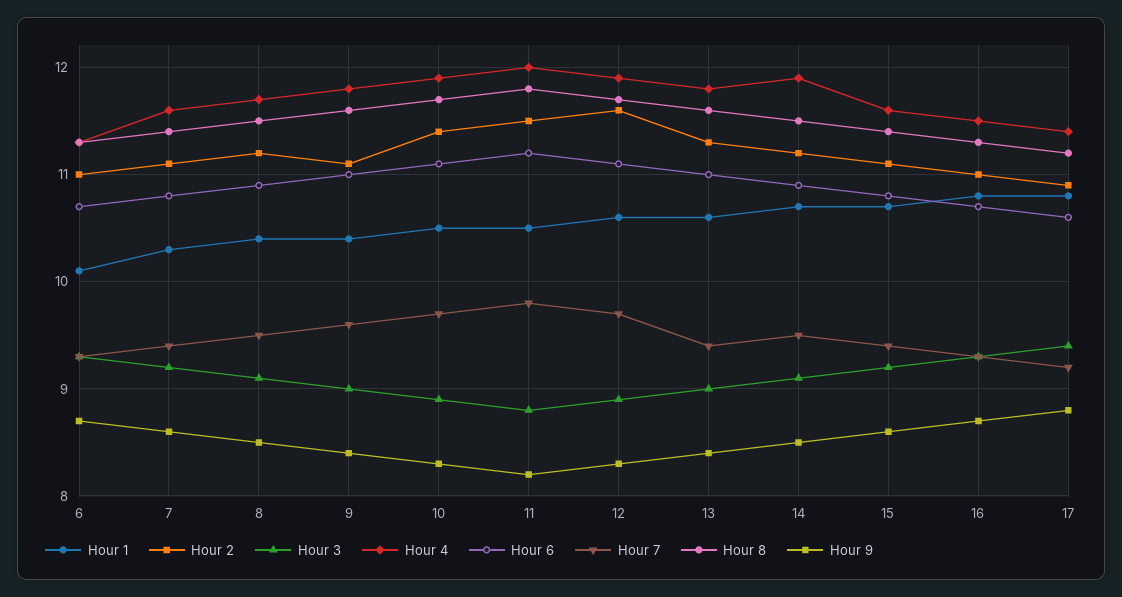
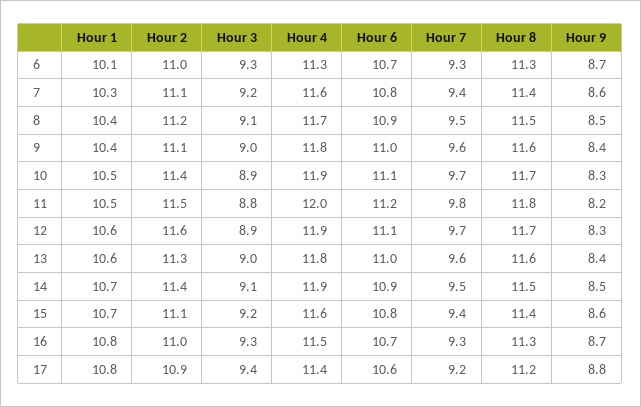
  {
    "Hour 1": {
      "6": 10.1,
      "7": 10.3,
      "8": 10.4,
      "9": 10.4,
      "10": 10.5,
      "11": 10.5,
      "12": 10.6,
      "13": 10.6,
      "14": 10.7,
      "15": 10.7,
      "16": 10.8,
      "17": 10.8
    },
    "Hour 2": {
      "6": 11,
      "7": 11.1,
      "8": 11.2,
      "9": 11.1,
      "10": 11.4,
      "11": 11.5,
      "12": 11.6,
      "13": 11.3,
-     "14": 11.2,
+     "14": 11.4,
      "15": 11.1,
      "16": 11,
      "17": 10.9
    },
    "Hour 3": {
      "6": 9.3,
      "7": 9.2,
      "8": 9.1,
      "9": 9,
      "10": 8.9,
      "11": 8.8,
      "12": 8.9,
      "13": 9,
      "14": 9.1,
      "15": 9.2,
      "16": 9.3,
      "17": 9.4
    },
    "Hour 4": {
      "6": 11.3,
      "7": 11.6,
      "8": 11.7,
      "9": 11.8,
      "10": 11.9,
      "11": 12,
      "12": 11.9,
      "13": 11.8,
      "14": 11.9,
      "15": 11.6,
      "16": 11.5,
      "17": 11.4
    },
    "Hour 6": {
      "6": 10.7,
      "7": 10.8,
      "8": 10.9,
      "9": 11,
      "10": 11.1,
      "11": 11.2,
      "12": 11.1,
      "13": 11,
      "14": 10.9,
      "15": 10.8,
      "16": 10.7,
      "17": 10.6
    },
    "Hour 7": {
      "6": 9.3,
      "7": 9.4,
      "8": 9.5,
      "9": 9.6,
      "10": 9.7,
      "11": 9.8,
      "12": 9.7,
-     "13": 9.4,
+     "13": 9.6,
      "14": 9.5,
      "15": 9.4,
      "16": 9.3,
      "17": 9.2
    },
    "Hour 8": {
      "6": 11.3,
      "7": 11.4,
      "8": 11.5,
      "9": 11.6,
      "10": 11.7,
      "11": 11.8,
      "12": 11.7,
      "13": 11.6,
      "14": 11.5,
      "15": 11.4,
      "16": 11.3,
      "17": 11.2
    },
    "Hour 9": {
      "6": 8.7,
      "7": 8.6,
      "8": 8.5,
      "9": 8.4,
      "10": 8.3,
      "11": 8.2,
      "12": 8.3,
      "13": 8.4,
      "14": 8.5,
      "15": 8.6,
      "16": 8.7,
      "17": 8.8
    }
  }

